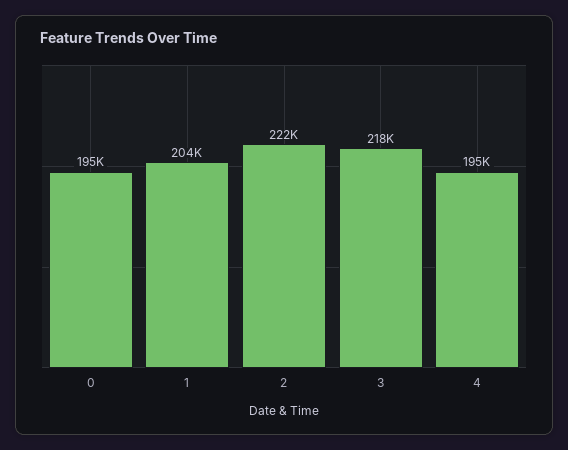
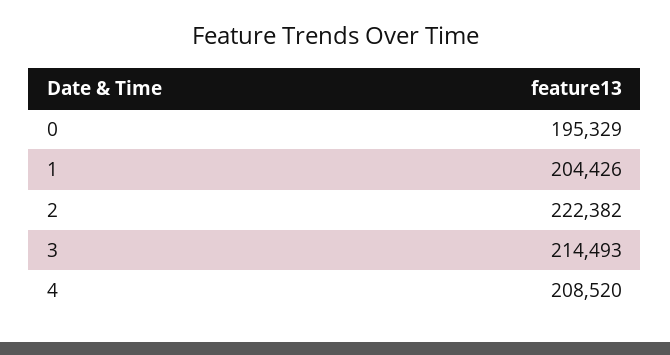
  {
    "0": 195329,
    "1": 204426,
    "2": 222382,
-   "3": 218000,
+   "3": 214493,
-   "4": 195000
+   "4": 208520
  }

